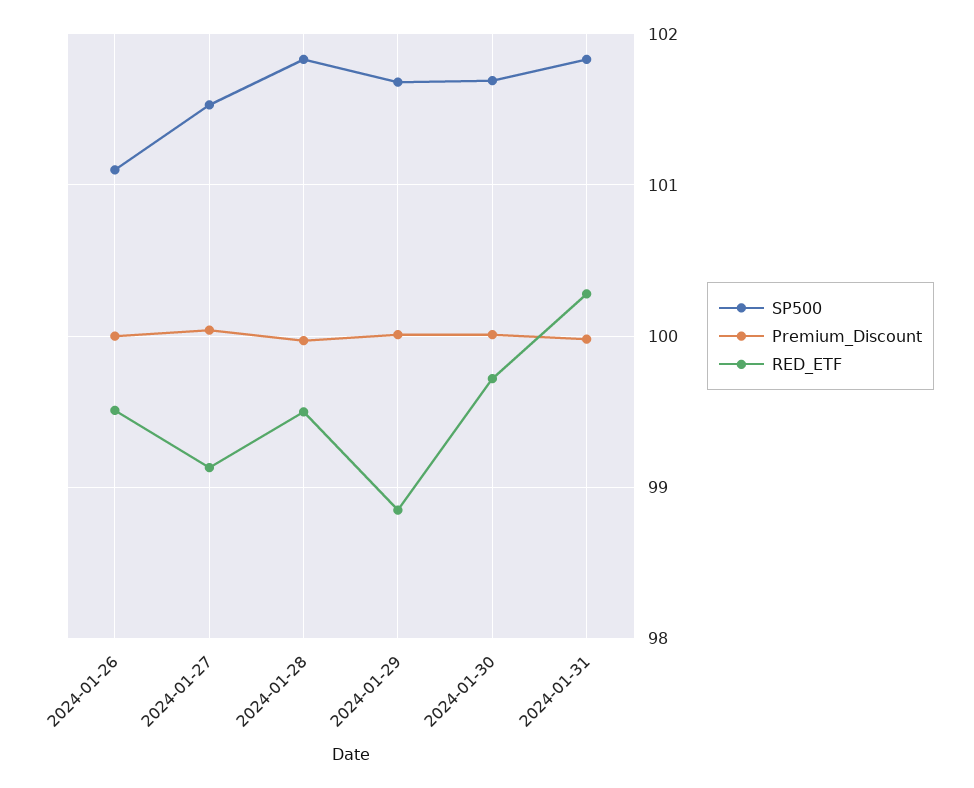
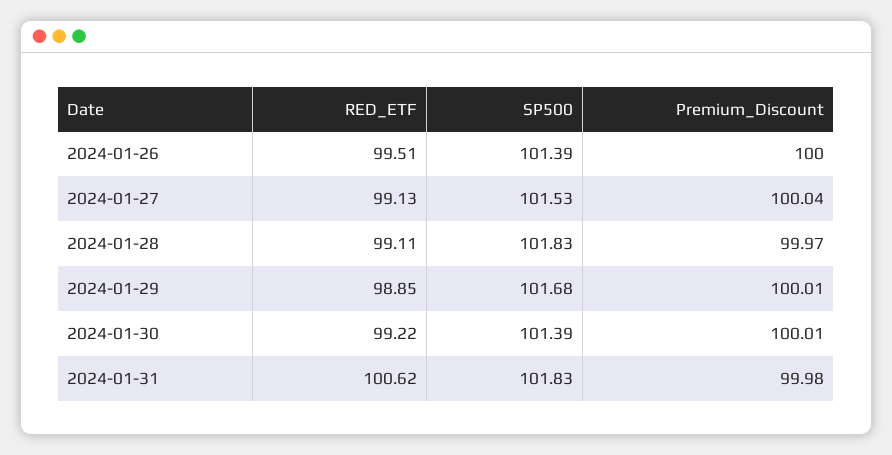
  {
    "SP500": {
-     "2024-01-26": 101.1,
+     "2024-01-26": 101.39,
      "2024-01-27": 101.53,
      "2024-01-28": 101.83,
      "2024-01-29": 101.68,
-     "2024-01-30": 101.7,
+     "2024-01-30": 101.39,
      "2024-01-31": 101.83
    },
    "Premium_Discount": {
      "2024-01-26": 100,
      "2024-01-27": 100.04,
      "2024-01-28": 99.97,
      "2024-01-29": 100.01,
      "2024-01-30": 100.01,
      "2024-01-31": 99.98
    },
    "RED_ETF": {
      "2024-01-26": 99.51,
      "2024-01-27": 99.13,
-     "2024-01-28": 99.5,
+     "2024-01-28": 99.11,
      "2024-01-29": 98.85,
-     "2024-01-30": 99.7,
+     "2024-01-30": 99.22,
-     "2024-01-31": 100.3
+     "2024-01-31": 100.62
    }
  }

